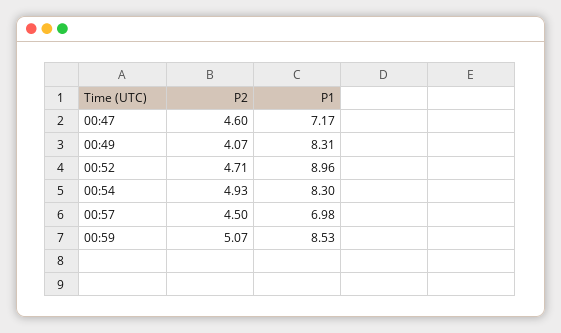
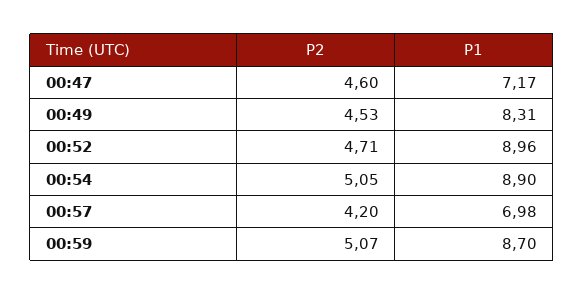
  {
    "P2": {
      "00:47": 4.6,
-     "00:49": 4.07,
+     "00:49": 4.53,
      "00:52": 4.71,
-     "00:54": 4.93,
+     "00:54": 5.05,
-     "00:57": 4.5,
+     "00:57": 4.2,
      "00:59": 5.07
    },
    "P1": {
      "00:47": 7.17,
      "00:49": 8.31,
      "00:52": 8.96,
-     "00:54": 8.3,
+     "00:54": 8.9,
      "00:57": 6.98,
-     "00:59": 8.53
+     "00:59": 8.7
    }
  }

